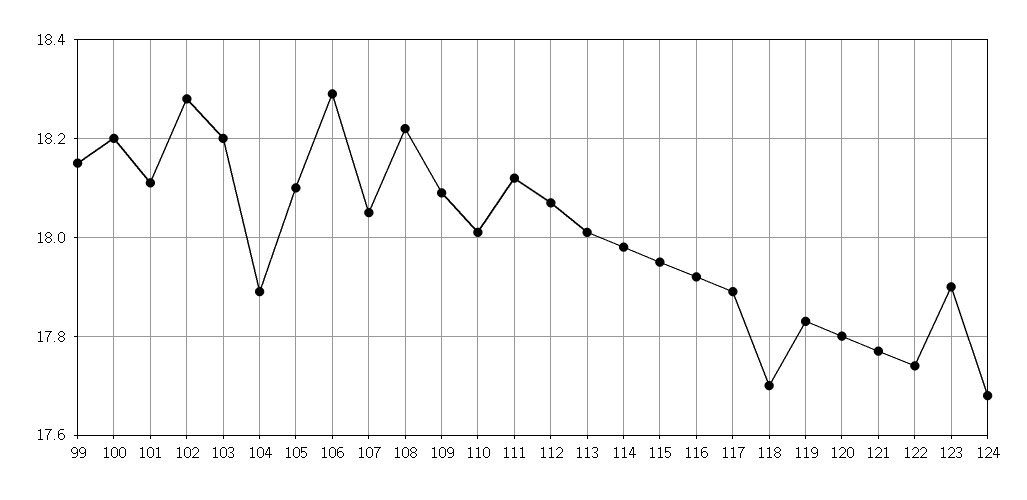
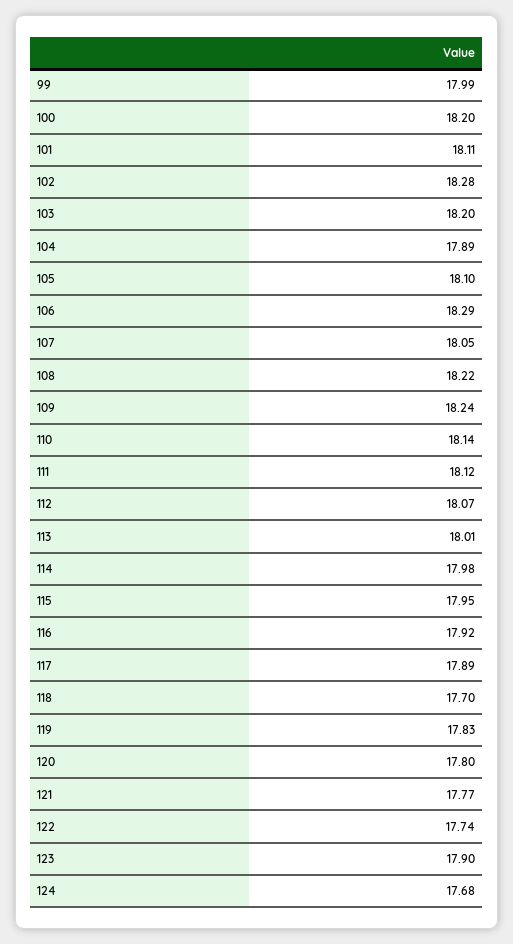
  {
-   "99": 18.15,
+   "99": 17.99,
    "100": 18.2,
    "101": 18.11,
    "102": 18.28,
    "103": 18.2,
    "104": 17.89,
    "105": 18.1,
    "106": 18.29,
    "107": 18.05,
    "108": 18.22,
-   "109": 18.1,
+   "109": 18.24,
-   "110": 18,
+   "110": 18.14,
    "111": 18.12,
    "112": 18.07,
    "113": 18.01,
    "114": 17.98,
    "115": 17.95,
    "116": 17.92,
    "117": 17.89,
    "118": 17.7,
    "119": 17.83,
    "120": 17.8,
    "121": 17.77,
    "122": 17.74,
    "123": 17.9,
    "124": 17.68
  }

